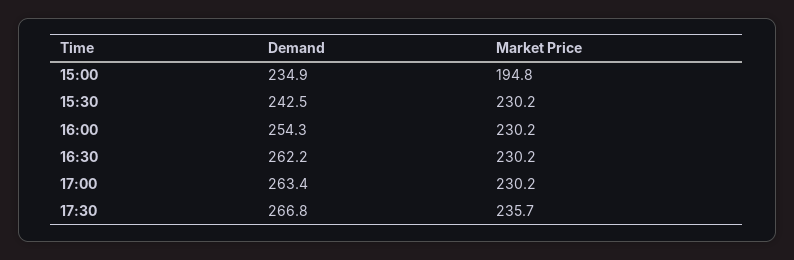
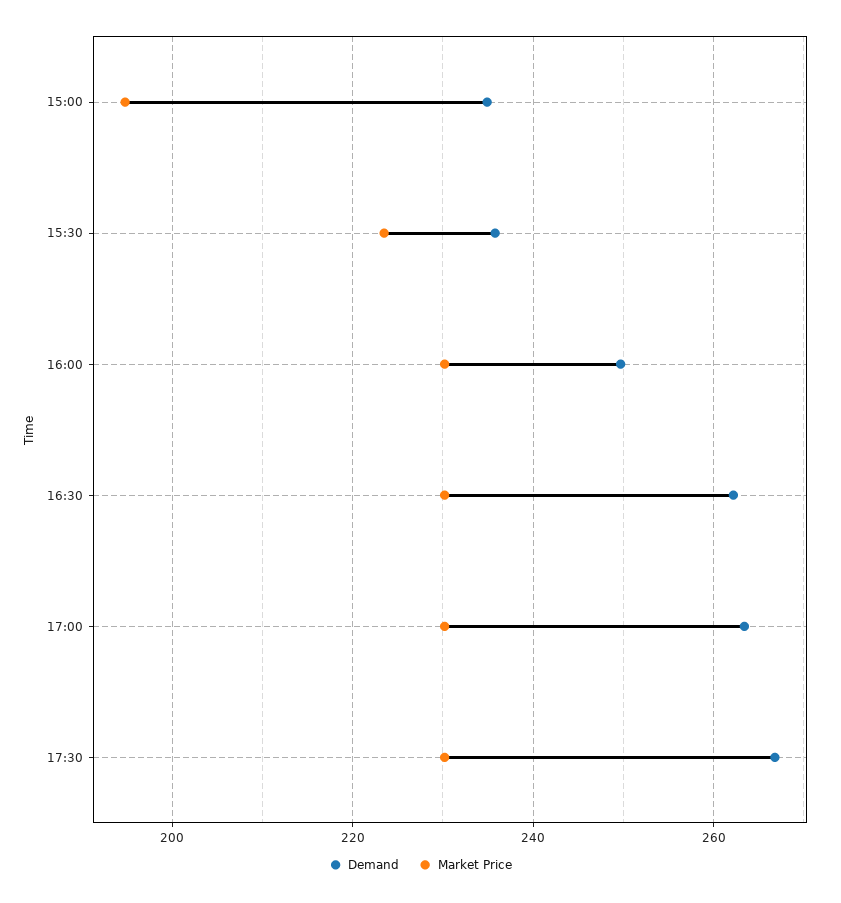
  {
    "Demand": {
      "15:00": 234.9,
-     "15:30": 242.5,
+     "15:30": 236,
-     "16:00": 254.3,
+     "16:00": 250,
      "16:30": 262.2,
      "17:00": 263.4,
      "17:30": 266.8
    },
    "Market Price": {
      "15:00": 194.8,
-     "15:30": 230.2,
+     "15:30": 224,
      "16:00": 230.2,
      "16:30": 230.2,
      "17:00": 230.2,
-     "17:30": 235.7
+     "17:30": 230
    }
  }

